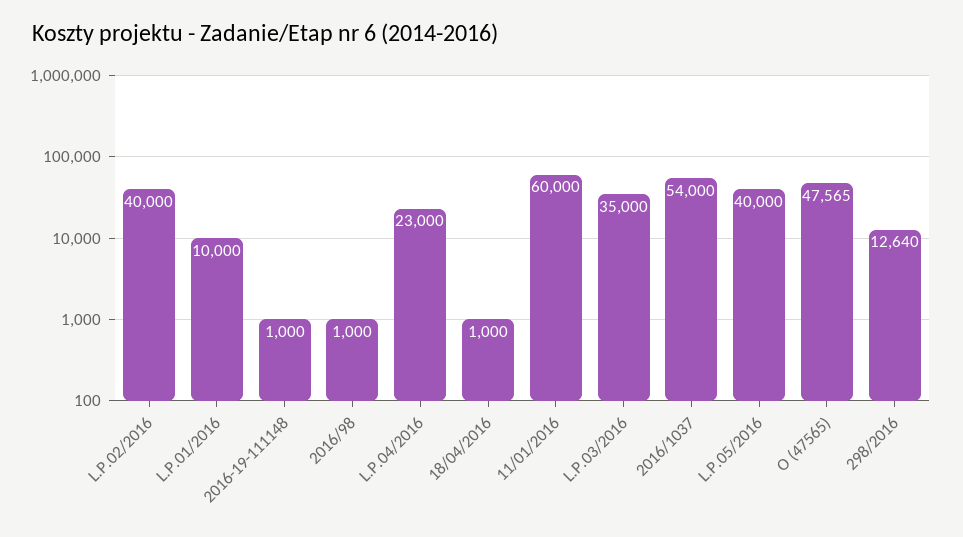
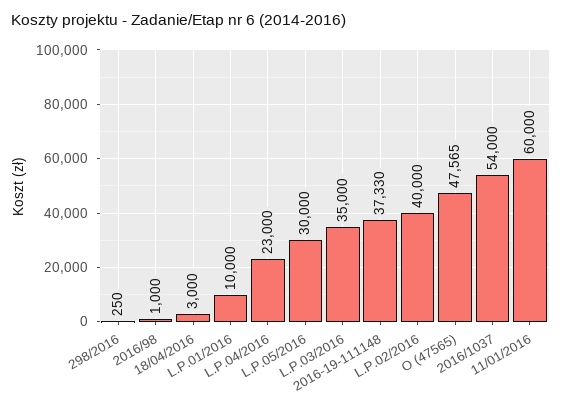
  {
    "L.P.02/2016": 40000,
    "L.P.01/2016": 10000,
-   "2016-19-111148": 1000,
+   "2016-19-111148": 37330,
    "2016/98": 1000,
    "L.P.04/2016": 23000,
-   "18/04/2016": 1000,
+   "18/04/2016": 3000,
    "11/01/2016": 60000,
    "L.P.03/2016": 35000,
    "2016/1037": 54000,
-   "L.P.05/2016": 40000,
+   "L.P.05/2016": 30000,
    "O (47565)": 47565,
-   "298/2016": 12640
+   "298/2016": 250
  }

